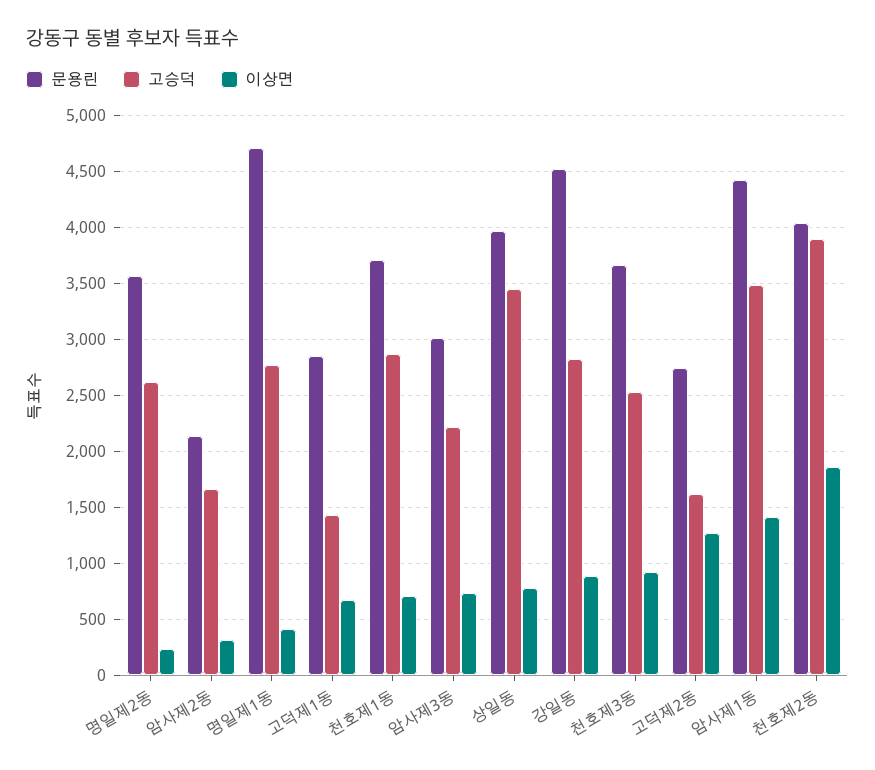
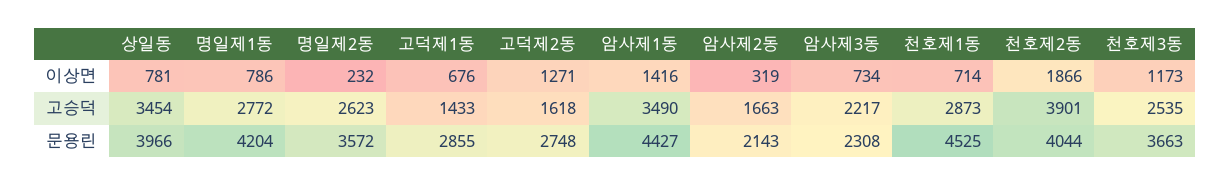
  {
    "문용린": {
      "명일제2동": 3572,
      "암사제2동": 2143,
-     "명일제1동": 4700,
+     "명일제1동": 4204,
      "고덕제1동": 2855,
-     "천호제1동": 3700,
+     "천호제1동": 4525,
-     "암사제3동": 3000,
+     "암사제3동": 2308,
      "상일동": 3966,
-     "강일동": 4500,
      "천호제3동": 3663,
      "고덕제2동": 2748,
      "암사제1동": 4427,
      "천호제2동": 4044
    },
    "고승덕": {
      "명일제2동": 2623,
      "암사제2동": 1663,
      "명일제1동": 2772,
      "고덕제1동": 1433,
      "천호제1동": 2873,
      "암사제3동": 2217,
      "상일동": 3454,
-     "강일동": 2800,
      "천호제3동": 2535,
      "고덕제2동": 1618,
      "암사제1동": 3490,
      "천호제2동": 3901
    },
    "이상면": {
      "명일제2동": 232,
      "암사제2동": 319,
-     "명일제1동": 400,
+     "명일제1동": 786,
      "고덕제1동": 676,
      "천호제1동": 714,
      "암사제3동": 734,
      "상일동": 781,
-     "강일동": 900,
-     "천호제3동": 900,
+     "천호제3동": 1173,
      "고덕제2동": 1271,
      "암사제1동": 1416,
      "천호제2동": 1866
    }
  }

